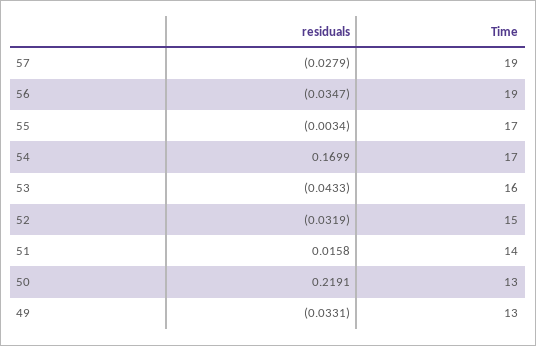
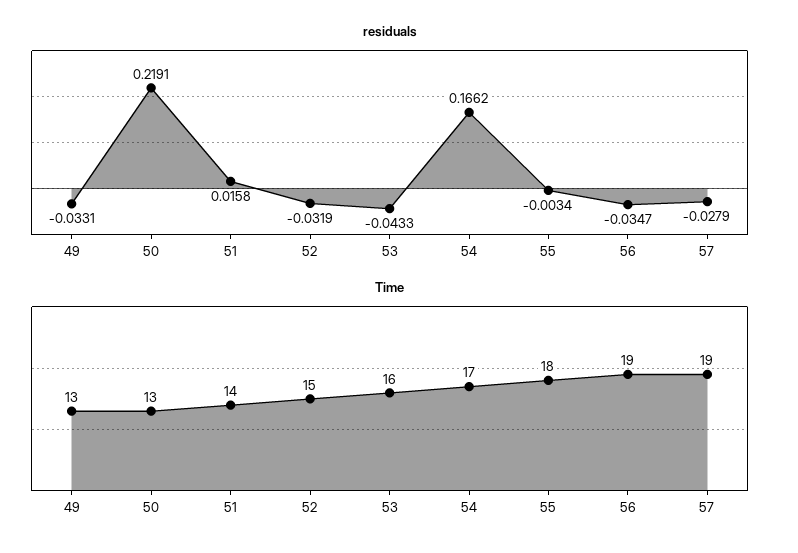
  {
    "residuals": {
      "57": -0.0279,
      "56": -0.0347,
      "55": -0.0034,
-     "54": 0.1699,
+     "54": 0.1662,
      "53": -0.0433,
      "52": -0.0319,
      "51": 0.0158,
      "50": 0.2191,
      "49": -0.0331
    },
    "Time": {
      "57": 19,
      "56": 19,
-     "55": 17,
+     "55": 18,
      "54": 17,
      "53": 16,
      "52": 15,
      "51": 14,
      "50": 13,
      "49": 13
    }
  }

